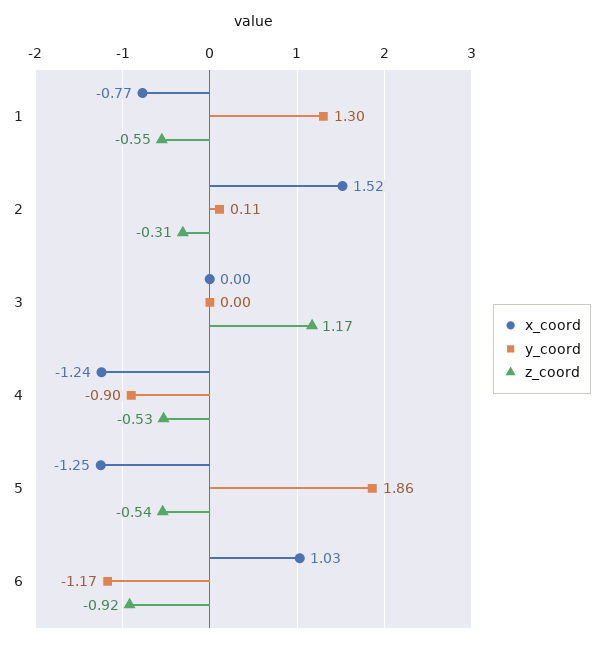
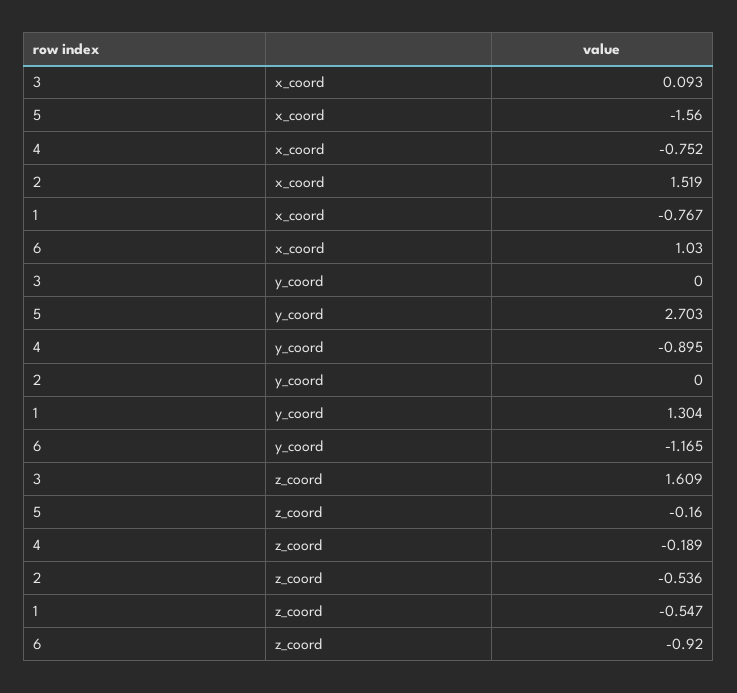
  {
    "x_coord": {
      "1": -0.767,
      "2": 1.519,
-     "3": 0,
+     "3": 0.093,
-     "4": -1.24,
+     "4": -0.752,
-     "5": -1.25,
+     "5": -1.56,
      "6": 1.03
    },
    "y_coord": {
      "1": 1.304,
-     "2": 0.11,
+     "2": 0,
      "3": 0,
      "4": -0.895,
-     "5": 1.86,
+     "5": 2.703,
      "6": -1.165
    },
    "z_coord": {
      "1": -0.547,
-     "2": -0.31,
+     "2": -0.536,
-     "3": 1.17,
+     "3": 1.609,
-     "4": -0.53,
+     "4": -0.189,
-     "5": -0.54,
+     "5": -0.16,
      "6": -0.92
    }
  }

